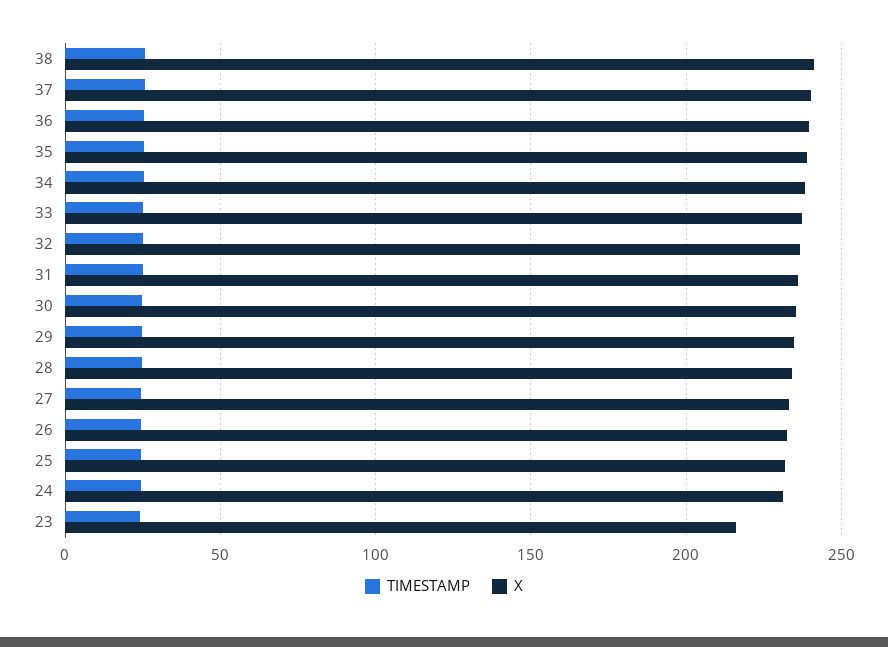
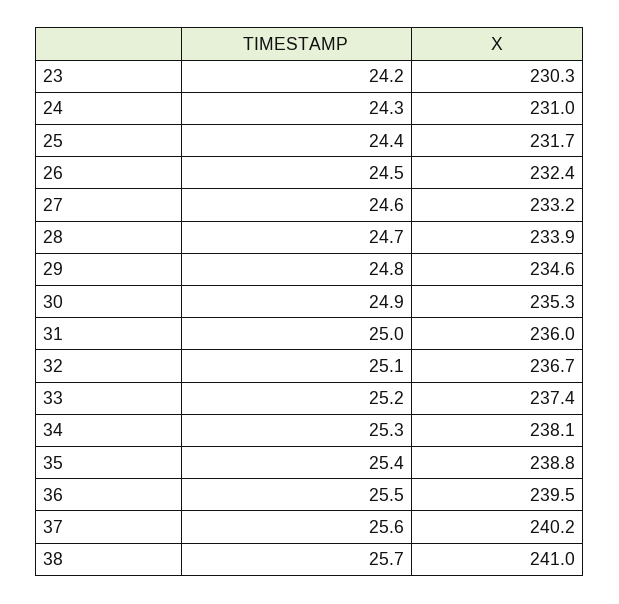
  {
    "TIMESTAMP": {
      "38": 25.7,
      "37": 25.6,
      "36": 25.5,
      "35": 25.4,
      "34": 25.3,
      "33": 25.2,
      "32": 25.1,
      "31": 25,
      "30": 24.9,
      "29": 24.8,
      "28": 24.7,
      "27": 24.6,
      "26": 24.5,
      "25": 24.4,
      "24": 24.3,
      "23": 24.2
    },
    "X": {
      "38": 241,
      "37": 240.2,
      "36": 239.5,
      "35": 238.8,
      "34": 238.1,
      "33": 237.4,
      "32": 236.7,
      "31": 236,
      "30": 235.3,
      "29": 234.6,
      "28": 233.9,
      "27": 233.2,
      "26": 232.4,
      "25": 231.7,
      "24": 231,
-     "23": 215
+     "23": 230.3
    }
  }

